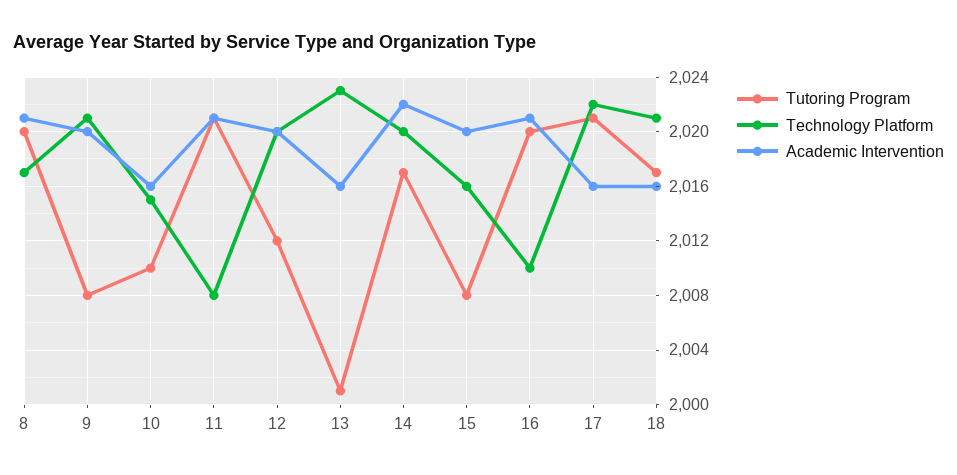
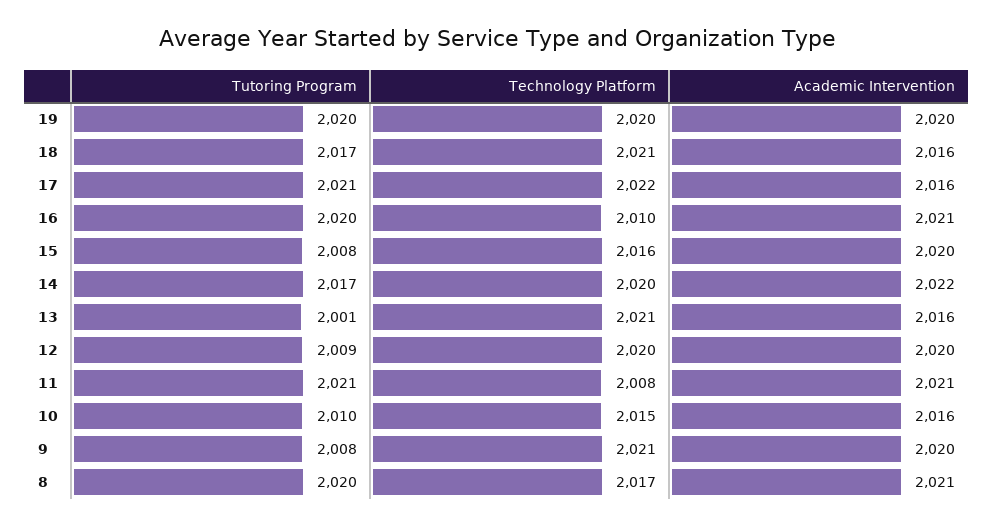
  {
    "Tutoring Program": {
      "8": 2020,
      "9": 2008,
      "10": 2010,
      "11": 2021,
-     "12": 2012,
+     "12": 2009,
      "13": 2001,
      "14": 2017,
      "15": 2008,
      "16": 2020,
      "17": 2021,
-     "18": 2017
+     "18": 2017,
+     "19": 2020
    },
    "Technology Platform": {
      "8": 2017,
      "9": 2021,
      "10": 2015,
      "11": 2008,
      "12": 2020,
-     "13": 2023,
+     "13": 2021,
      "14": 2020,
      "15": 2016,
      "16": 2010,
      "17": 2022,
-     "18": 2021
+     "18": 2021,
+     "19": 2020
    },
    "Academic Intervention": {
      "8": 2021,
      "9": 2020,
      "10": 2016,
      "11": 2021,
      "12": 2020,
      "13": 2016,
      "14": 2022,
      "15": 2020,
      "16": 2021,
      "17": 2016,
-     "18": 2016
+     "18": 2016,
+     "19": 2020
    }
  }

